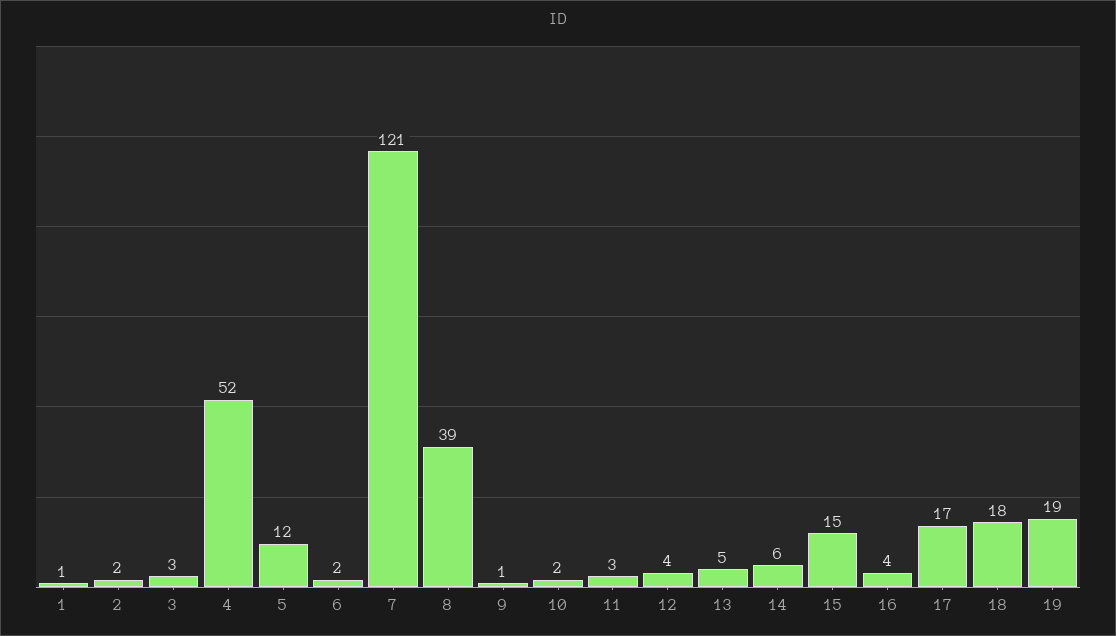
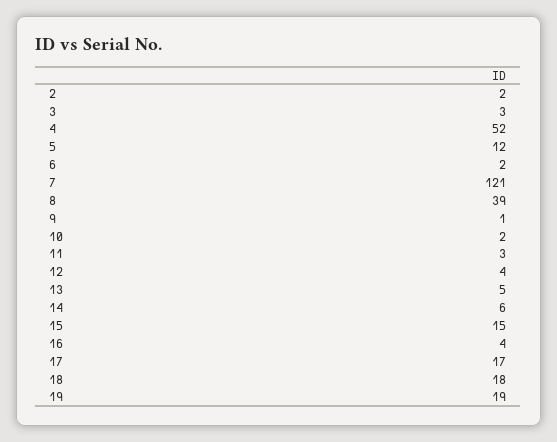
  {
-   "1": 1,
    "2": 2,
    "3": 3,
    "4": 52,
    "5": 12,
    "6": 2,
    "7": 121,
    "8": 39,
    "9": 1,
    "10": 2,
    "11": 3,
    "12": 4,
    "13": 5,
    "14": 6,
    "15": 15,
    "16": 4,
    "17": 17,
    "18": 18,
    "19": 19
  }

